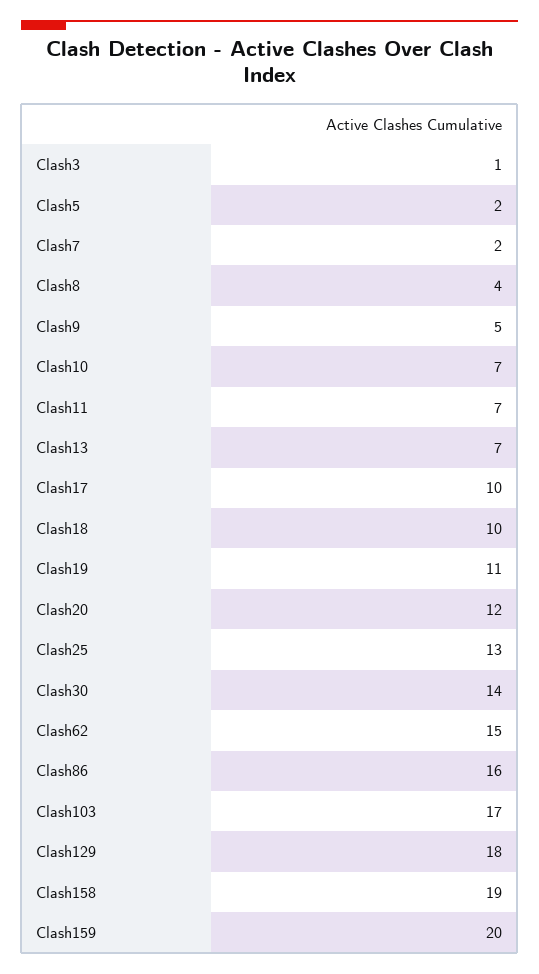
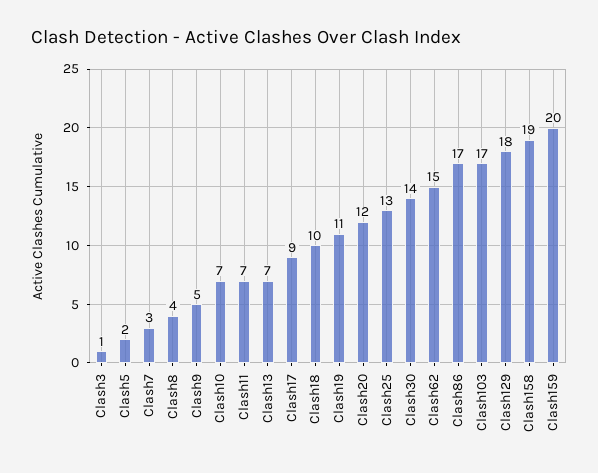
  {
    "Clash3": 1,
    "Clash5": 2,
-   "Clash7": 2,
+   "Clash7": 3,
    "Clash8": 4,
    "Clash9": 5,
    "Clash10": 7,
    "Clash11": 7,
    "Clash13": 7,
-   "Clash17": 10,
+   "Clash17": 9,
    "Clash18": 10,
    "Clash19": 11,
    "Clash20": 12,
    "Clash25": 13,
    "Clash30": 14,
    "Clash62": 15,
-   "Clash86": 16,
+   "Clash86": 17,
    "Clash103": 17,
    "Clash129": 18,
    "Clash158": 19,
    "Clash159": 20
  }

